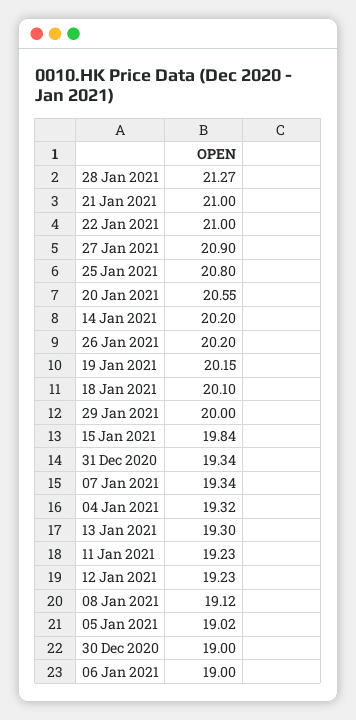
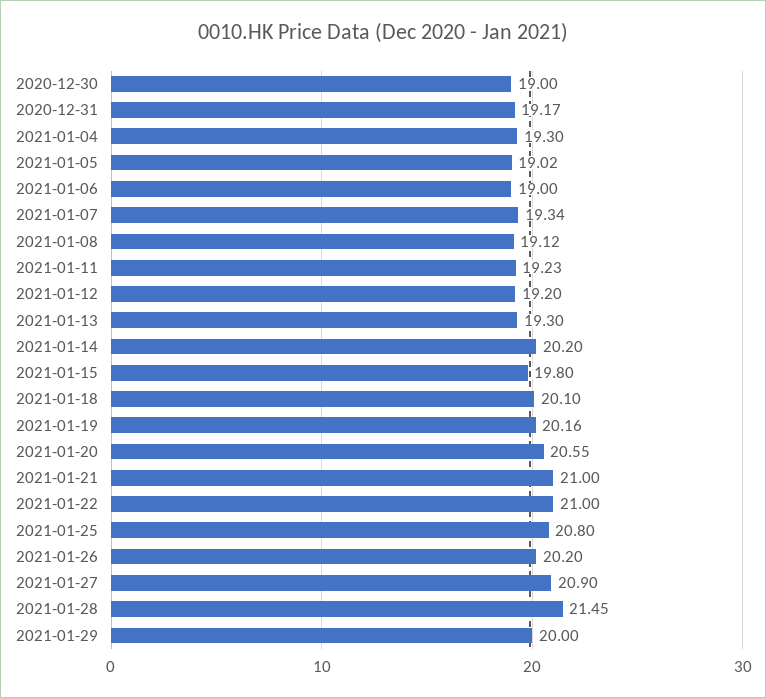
  {
-   "28 Jan 2021": 21.27,
+   "28 Jan 2021": 21.45,
    "21 Jan 2021": 21,
    "22 Jan 2021": 21,
    "27 Jan 2021": 20.9,
    "25 Jan 2021": 20.8,
    "20 Jan 2021": 20.55,
    "14 Jan 2021": 20.2,
    "26 Jan 2021": 20.2,
-   "19 Jan 2021": 20.15,
+   "19 Jan 2021": 20.16,
    "18 Jan 2021": 20.1,
    "29 Jan 2021": 20,
-   "15 Jan 2021": 19.84,
+   "15 Jan 2021": 19.8,
-   "31 Dec 2020": 19.34,
+   "31 Dec 2020": 19.17,
    "07 Jan 2021": 19.34,
-   "04 Jan 2021": 19.32,
+   "04 Jan 2021": 19.3,
    "13 Jan 2021": 19.3,
    "11 Jan 2021": 19.23,
-   "12 Jan 2021": 19.23,
+   "12 Jan 2021": 19.2,
    "08 Jan 2021": 19.12,
    "05 Jan 2021": 19.02,
    "30 Dec 2020": 19,
    "06 Jan 2021": 19
  }

